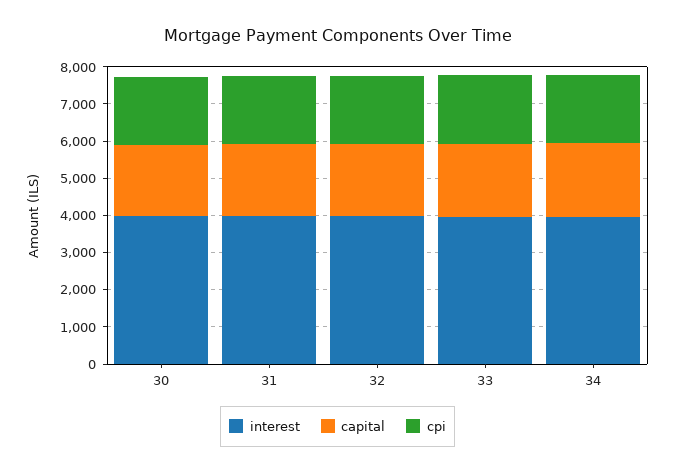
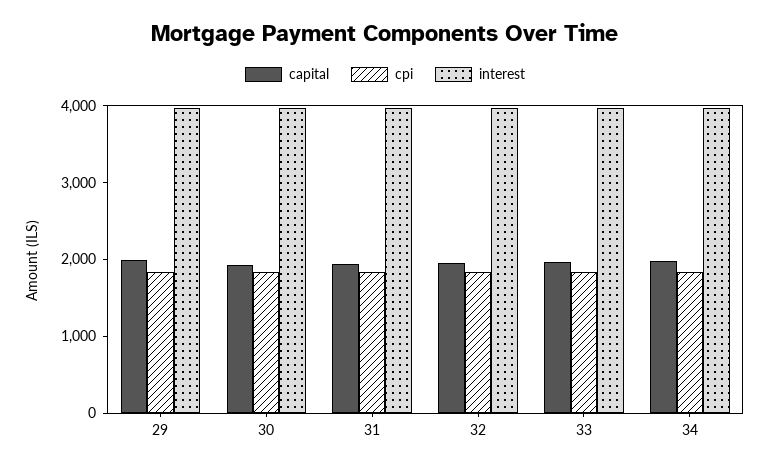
  {
    "interest": {
      "30": 4000,
      "31": 4000,
      "32": 4000,
      "33": 4000,
-     "34": 4000
+     "34": 4000,
+     "29": 4000
    },
    "capital": {
      "30": 2000,
      "31": 2000,
      "32": 2000,
      "33": 2000,
-     "34": 2000
+     "34": 2000,
+     "29": 2000
    },
    "cpi": {
      "30": 1800,
      "31": 1800,
      "32": 1800,
      "33": 1800,
-     "34": 1800
+     "34": 1800,
+     "29": 1800
    }
  }

